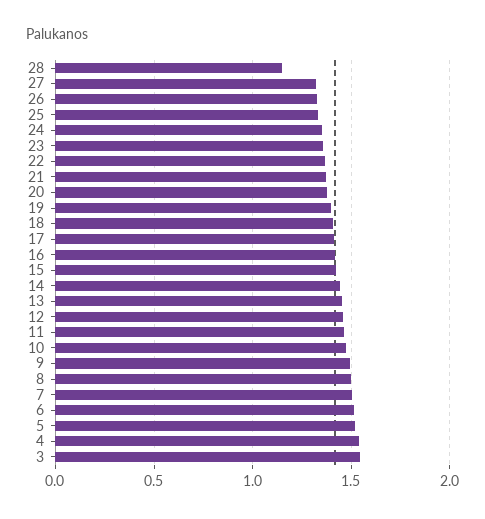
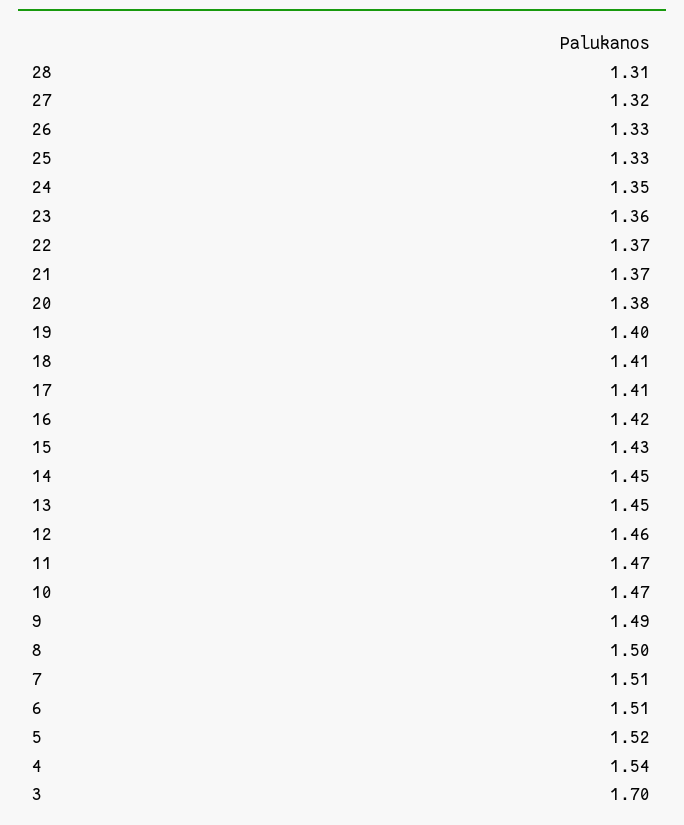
  {
-   "28": 1.15,
+   "28": 1.31,
    "27": 1.32,
    "26": 1.33,
    "25": 1.33,
    "24": 1.35,
    "23": 1.36,
    "22": 1.37,
    "21": 1.37,
    "20": 1.38,
    "19": 1.4,
    "18": 1.41,
    "17": 1.41,
    "16": 1.42,
    "15": 1.43,
    "14": 1.45,
    "13": 1.45,
    "12": 1.46,
    "11": 1.47,
    "10": 1.47,
    "9": 1.49,
    "8": 1.5,
    "7": 1.51,
    "6": 1.51,
    "5": 1.52,
    "4": 1.54,
-   "3": 1.55
+   "3": 1.7
  }

